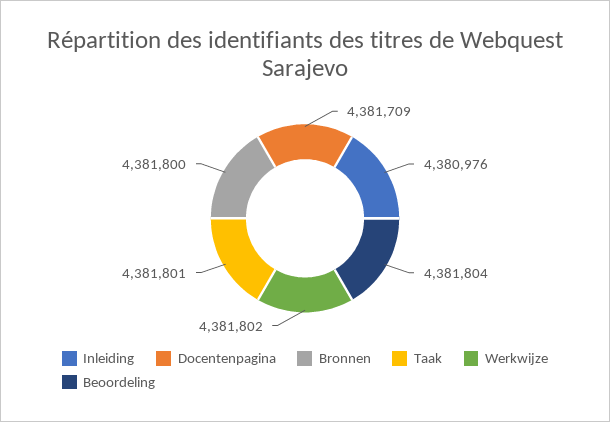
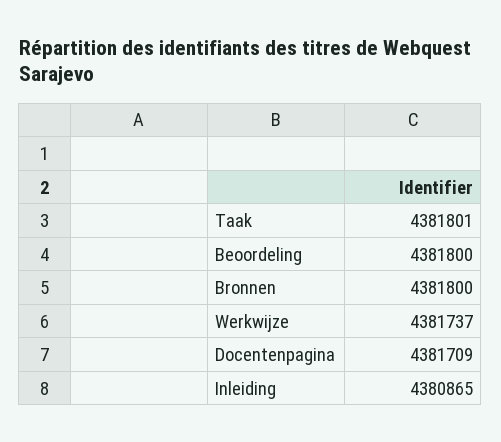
  {
-   "Inleiding": 4380976,
+   "Inleiding": 4380865,
    "Docentenpagina": 4381709,
    "Bronnen": 4381800,
    "Taak": 4381801,
-   "Werkwijze": 4381802,
+   "Werkwijze": 4381737,
-   "Beoordeling": 4381804
+   "Beoordeling": 4381800
  }

